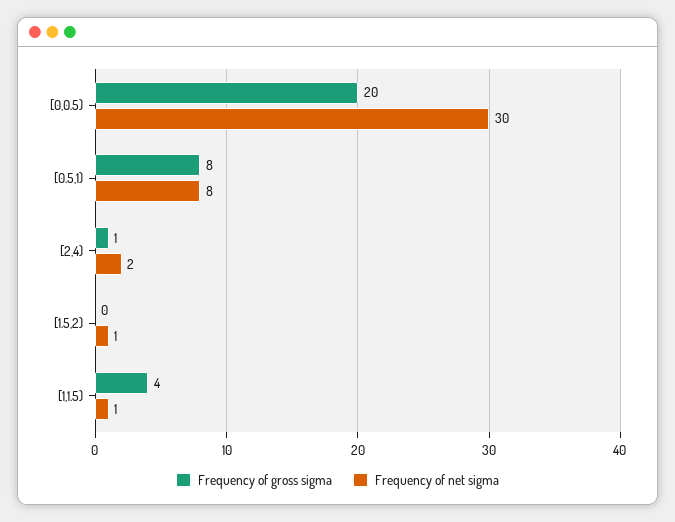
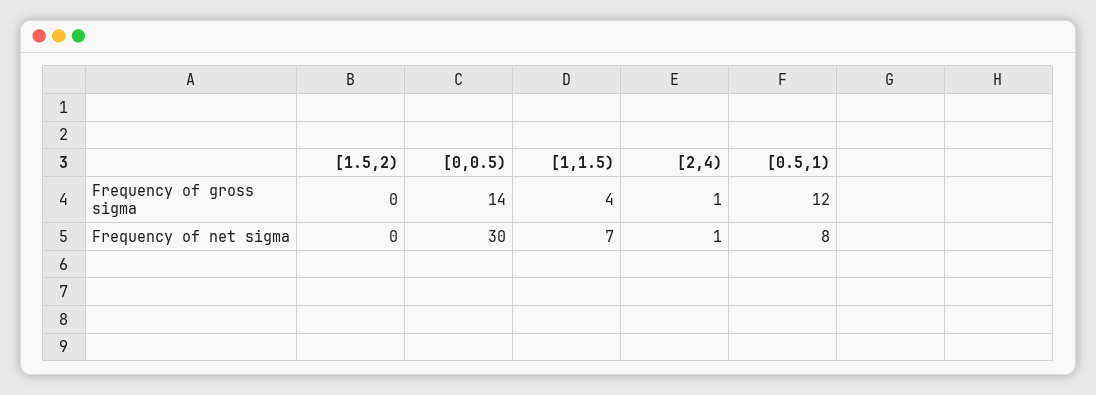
  {
    "Frequency of gross sigma": {
-     "[0,0.5)": 20,
+     "[0,0.5)": 14,
-     "[0.5,1)": 8,
+     "[0.5,1)": 12,
      "[2,4)": 1,
      "[1.5,2)": 0,
      "[1,1.5)": 4
    },
    "Frequency of net sigma": {
      "[0,0.5)": 30,
      "[0.5,1)": 8,
-     "[2,4)": 2,
+     "[2,4)": 1,
-     "[1.5,2)": 1,
+     "[1.5,2)": 0,
-     "[1,1.5)": 1
+     "[1,1.5)": 7
    }
  }

